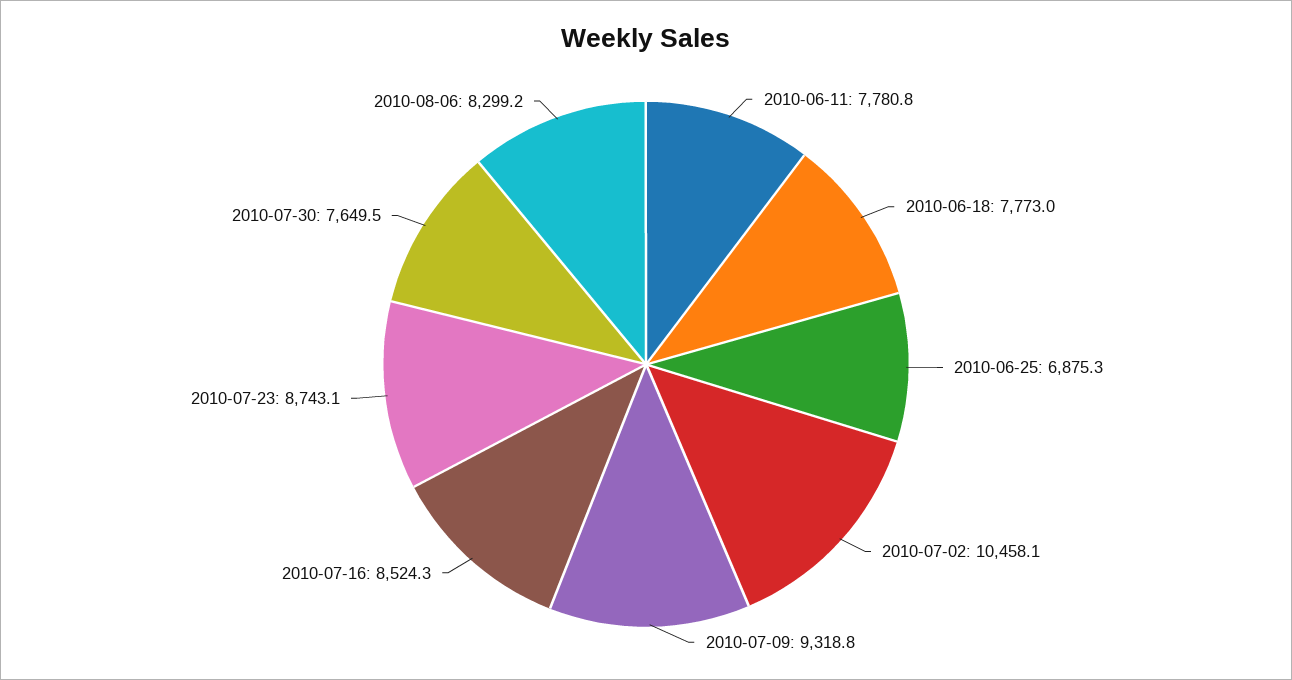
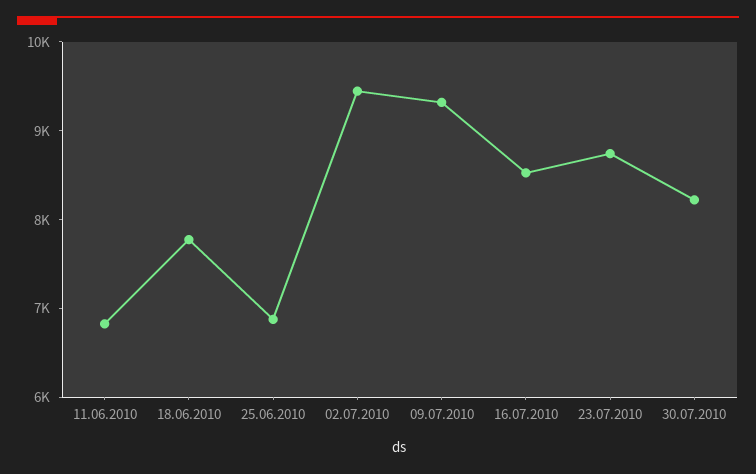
  {
-   "2010-06-11": 7780.8,
+   "2010-06-11": 6800,
    "2010-06-18": 7773,
    "2010-06-25": 6875.3,
-   "2010-07-02": 10458.1,
+   "2010-07-02": 9400,
    "2010-07-09": 9318.8,
    "2010-07-16": 8524.3,
    "2010-07-23": 8743.1,
-   "2010-07-30": 7649.5,
+   "2010-07-30": 8200
-   "2010-08-06": 8299.2
  }

